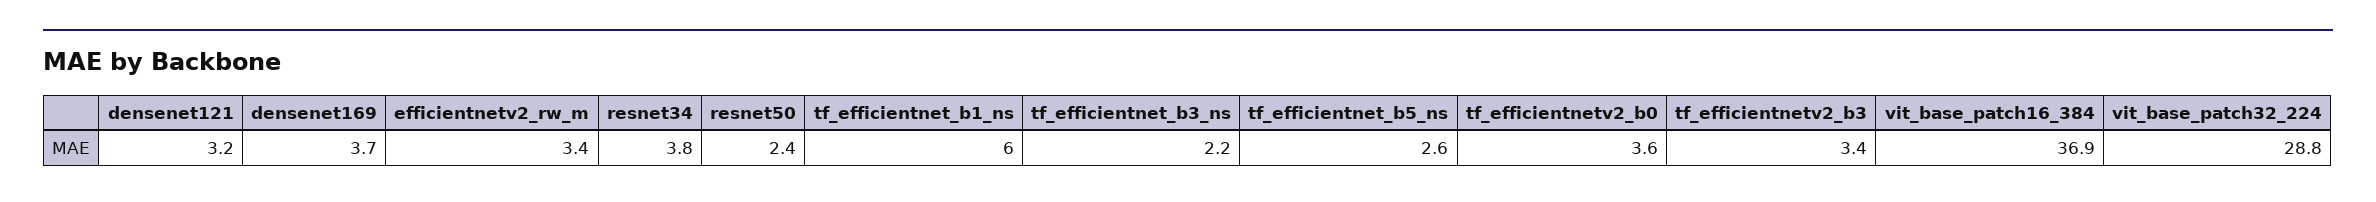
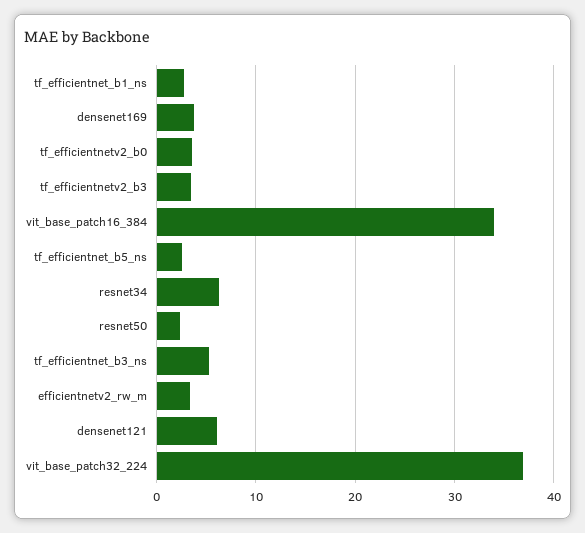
  {
-   "densenet121": 3.2,
+   "densenet121": 6,
    "densenet169": 3.7,
    "efficientnetv2_rw_m": 3.4,
-   "resnet34": 3.8,
+   "resnet34": 6,
    "resnet50": 2.4,
-   "tf_efficientnet_b1_ns": 6,
+   "tf_efficientnet_b1_ns": 3,
-   "tf_efficientnet_b3_ns": 2.2,
+   "tf_efficientnet_b3_ns": 5,
    "tf_efficientnet_b5_ns": 2.6,
    "tf_efficientnetv2_b0": 3.6,
    "tf_efficientnetv2_b3": 3.4,
-   "vit_base_patch16_384": 36.9,
+   "vit_base_patch16_384": 34,
-   "vit_base_patch32_224": 28.8
+   "vit_base_patch32_224": 37
  }

